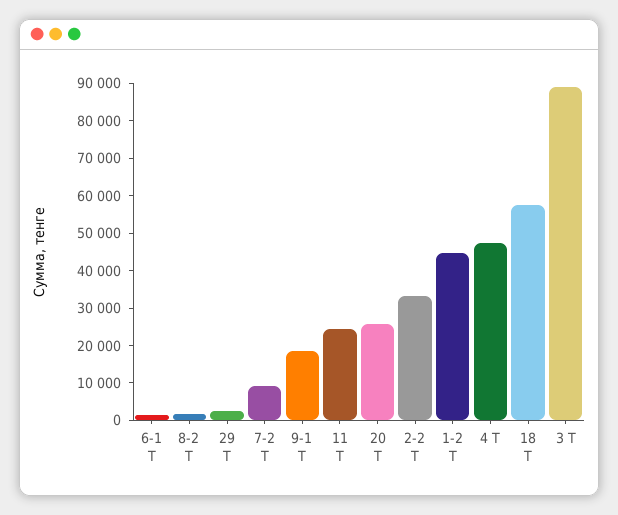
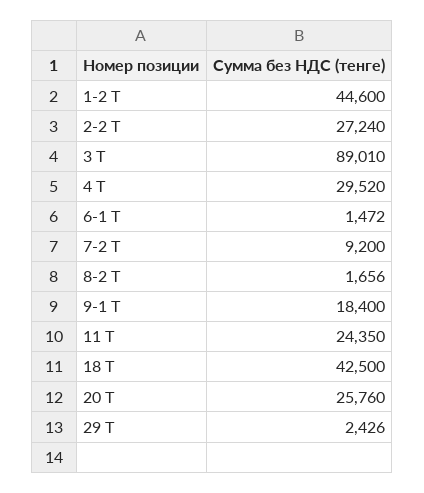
  {
    "6-1 Т": 1472,
    "8-2 Т": 1656,
    "29 Т": 2426,
    "7-2 Т": 9200,
    "9-1 Т": 18400,
    "11 Т": 24350,
    "20 Т": 25760,
-   "2-2 Т": 32500,
+   "2-2 Т": 27240,
    "1-2 Т": 44600,
-   "4 Т": 47500,
+   "4 Т": 29520,
-   "18 Т": 57500,
+   "18 Т": 42500,
    "3 Т": 89010
  }

